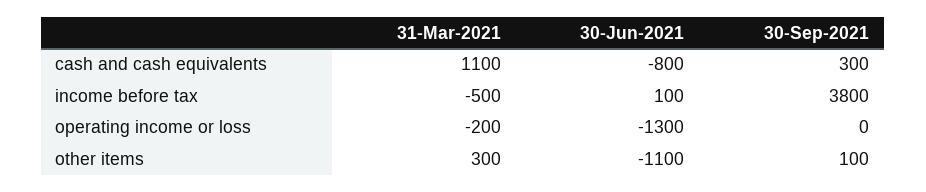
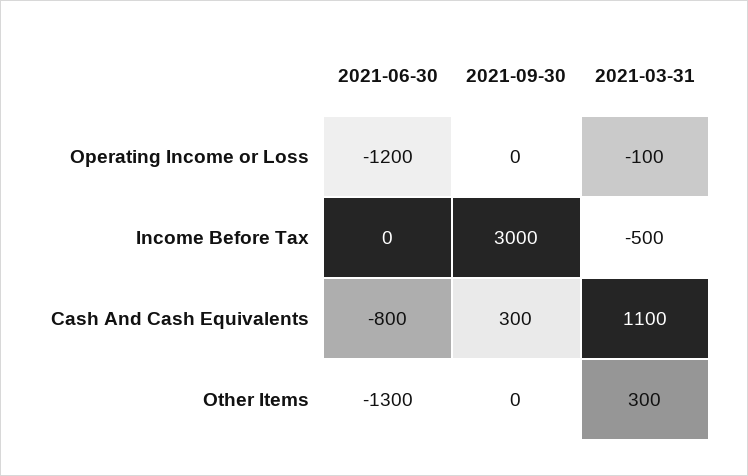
  {
    "31-Mar-2021": {
      "cash and cash equivalents": 1100,
      "income before tax": -500,
-     "operating income or loss": -200,
+     "operating income or loss": -100,
      "other items": 300
    },
    "30-Jun-2021": {
      "cash and cash equivalents": -800,
-     "income before tax": 100,
+     "income before tax": 0,
-     "operating income or loss": -1300,
+     "operating income or loss": -1200,
-     "other items": -1100
+     "other items": -1300
    },
    "30-Sep-2021": {
      "cash and cash equivalents": 300,
-     "income before tax": 3800,
+     "income before tax": 3000,
      "operating income or loss": 0,
-     "other items": 100
+     "other items": 0
    }
  }

